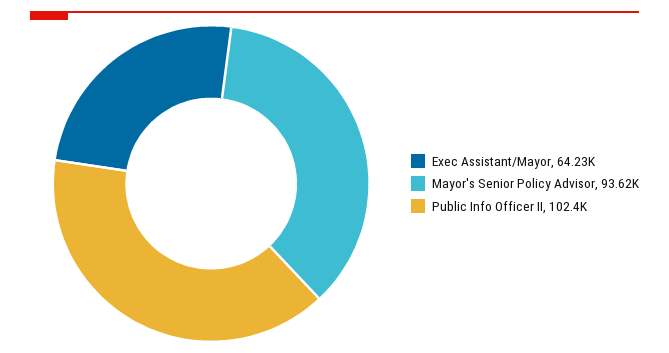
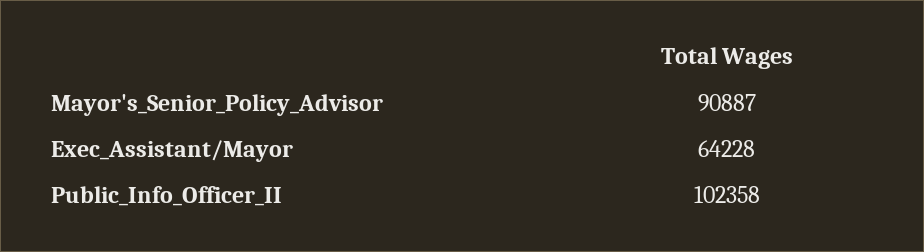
  {
    "Exec Assistant/Mayor": 64228,
-   "Mayor's Senior Policy Advisor": 93620,
+   "Mayor's Senior Policy Advisor": 90887,
    "Public Info Officer II": 102358
  }

